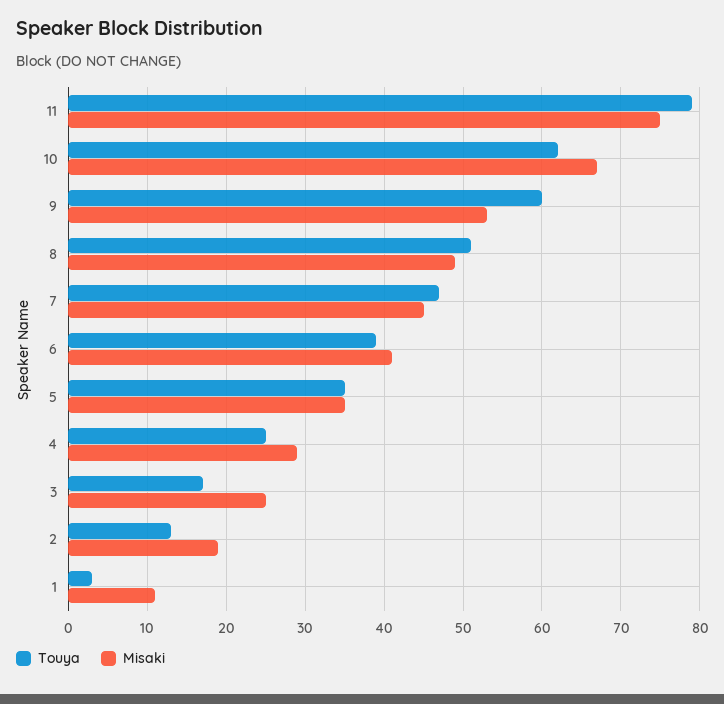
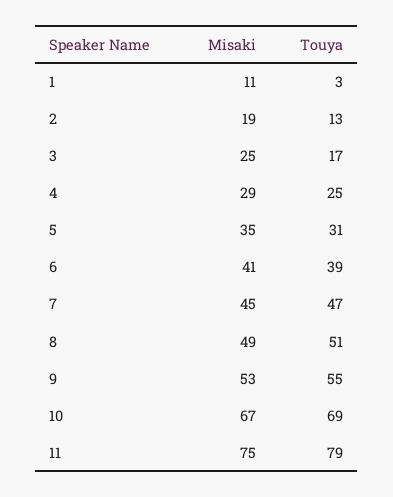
  {
    "Touya": {
      "11": 79,
-     "10": 62,
+     "10": 69,
-     "9": 60,
+     "9": 55,
      "8": 51,
      "7": 47,
      "6": 39,
-     "5": 35,
+     "5": 31,
      "4": 25,
      "3": 17,
      "2": 13,
      "1": 3
    },
    "Misaki": {
      "11": 75,
      "10": 67,
      "9": 53,
      "8": 49,
      "7": 45,
      "6": 41,
      "5": 35,
      "4": 29,
      "3": 25,
      "2": 19,
      "1": 11
    }
  }

